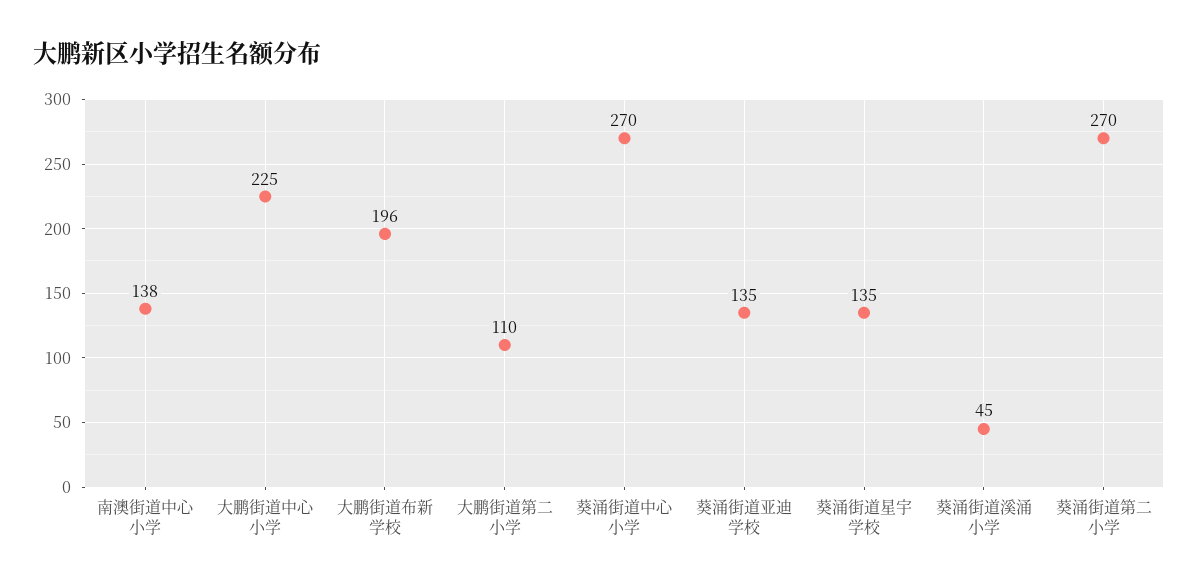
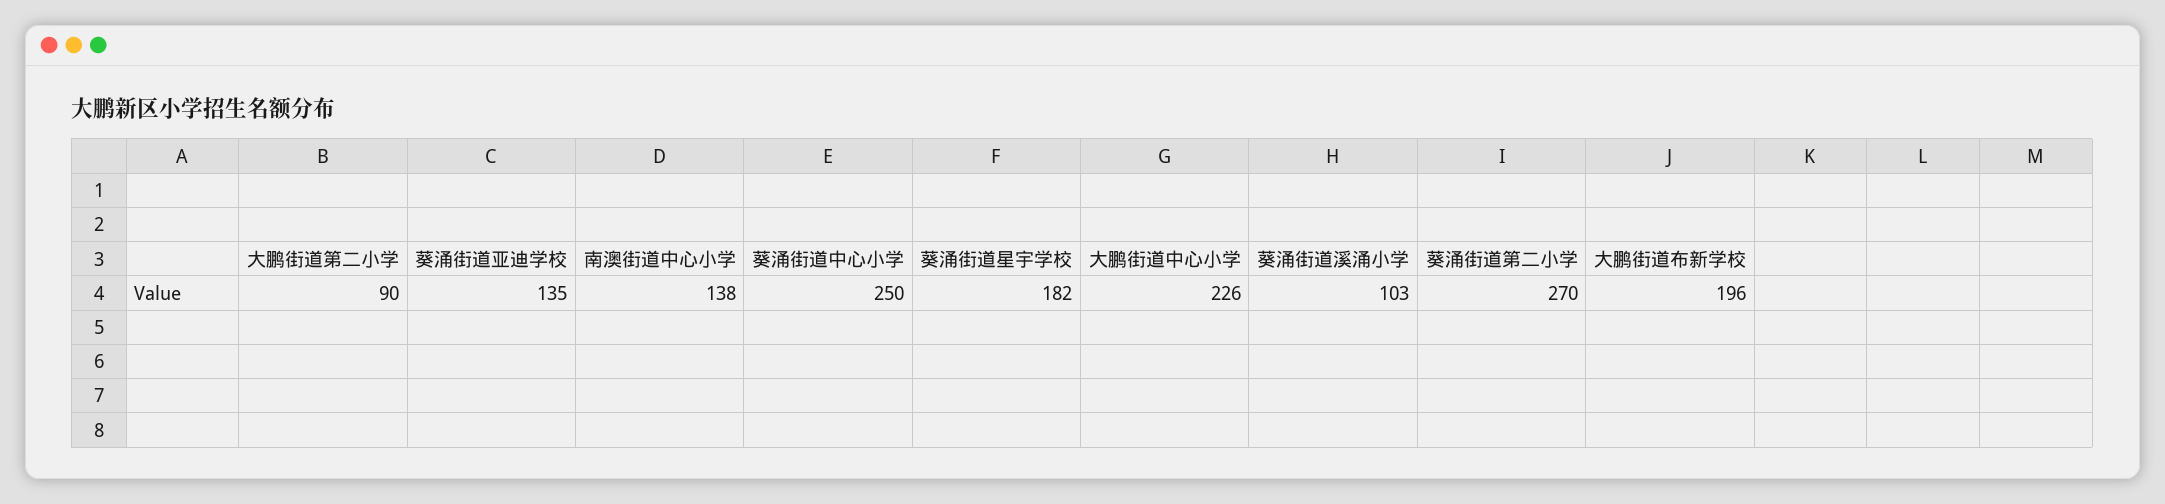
  {
    "南澳街道中心小学": 138,
-   "大鹏街道中心小学": 225,
+   "大鹏街道中心小学": 226,
    "大鹏街道布新学校": 196,
-   "大鹏街道第二小学": 110,
+   "大鹏街道第二小学": 90,
-   "葵涌街道中心小学": 270,
+   "葵涌街道中心小学": 250,
    "葵涌街道亚迪学校": 135,
-   "葵涌街道星宇学校": 135,
+   "葵涌街道星宇学校": 182,
-   "葵涌街道溪涌小学": 45,
+   "葵涌街道溪涌小学": 103,
    "葵涌街道第二小学": 270
  }

